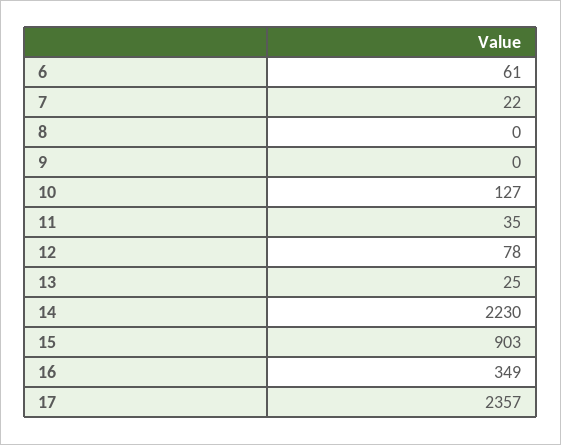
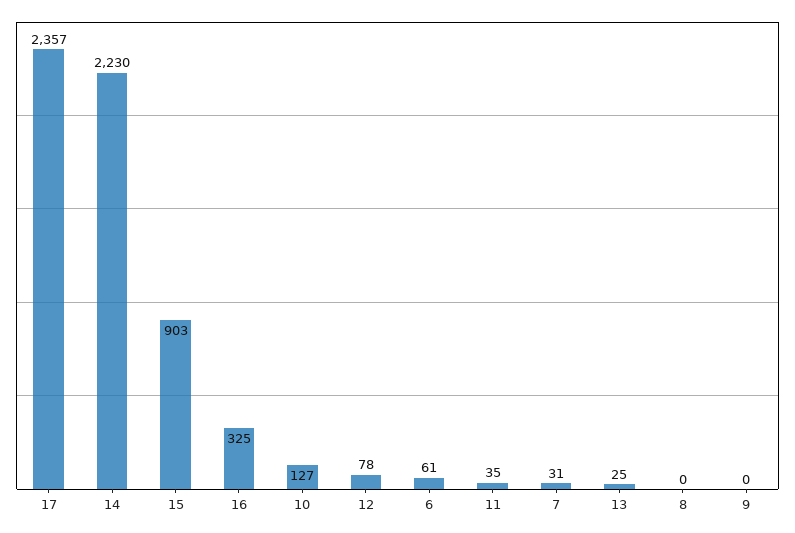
  {
    "6": 61,
-   "7": 22,
+   "7": 31,
    "8": 0,
    "9": 0,
    "10": 127,
    "11": 35,
    "12": 78,
    "13": 25,
    "14": 2230,
    "15": 903,
-   "16": 349,
+   "16": 325,
    "17": 2357
  }

